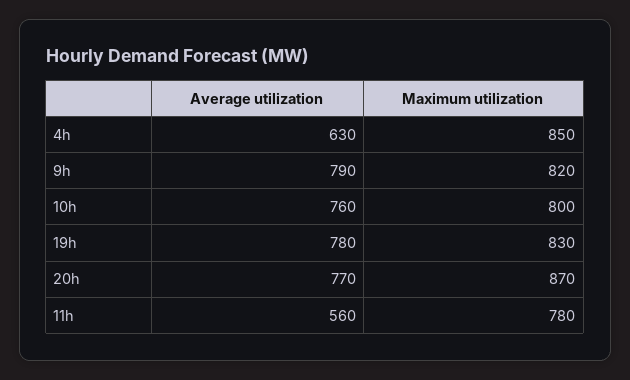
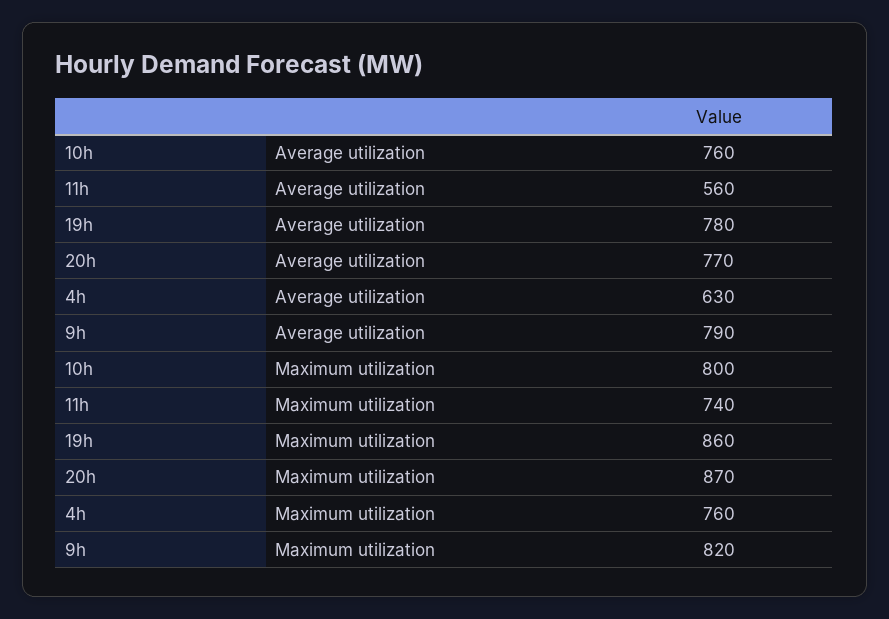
  {
    "Average utilization": {
      "4h": 630,
      "9h": 790,
      "10h": 760,
      "19h": 780,
      "20h": 770,
      "11h": 560
    },
    "Maximum utilization": {
-     "4h": 850,
+     "4h": 760,
      "9h": 820,
      "10h": 800,
-     "19h": 830,
+     "19h": 860,
      "20h": 870,
-     "11h": 780
+     "11h": 740
    }
  }

